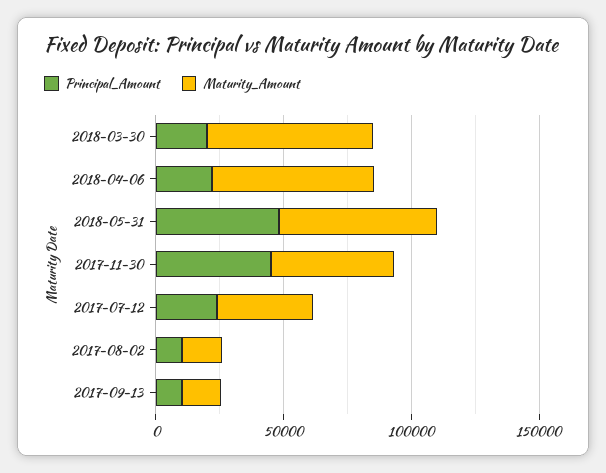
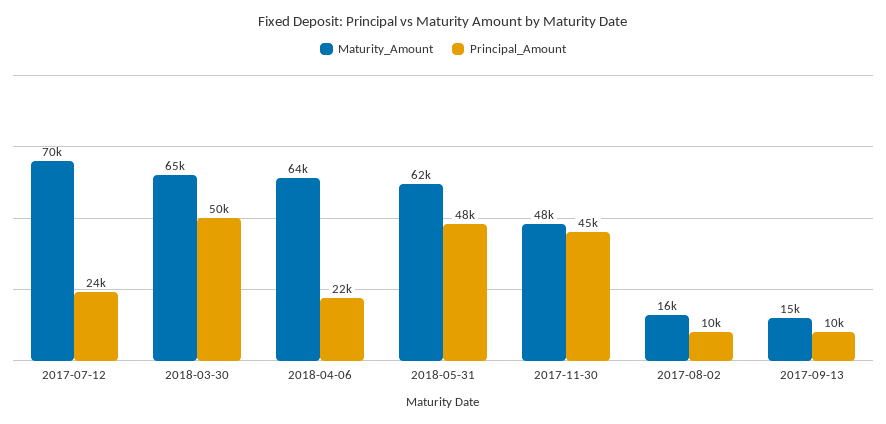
  {
    "Principal_Amount": {
-     "2018-03-30": 20000,
+     "2018-03-30": 50000,
      "2018-04-06": 22000,
      "2018-05-31": 48000,
      "2017-11-30": 45000,
      "2017-07-12": 24000,
      "2017-08-02": 10000,
      "2017-09-13": 10000
    },
    "Maturity_Amount": {
      "2018-03-30": 65000,
      "2018-04-06": 64000,
      "2018-05-31": 62000,
      "2017-11-30": 48000,
-     "2017-07-12": 40000,
+     "2017-07-12": 70000,
      "2017-08-02": 16000,
      "2017-09-13": 15000
    }
  }

